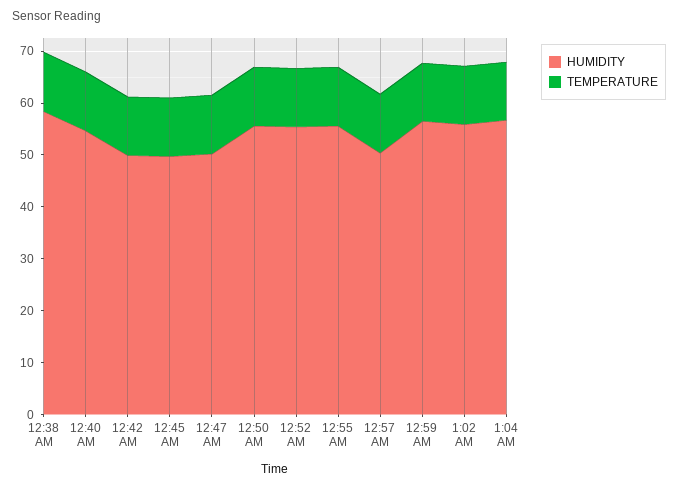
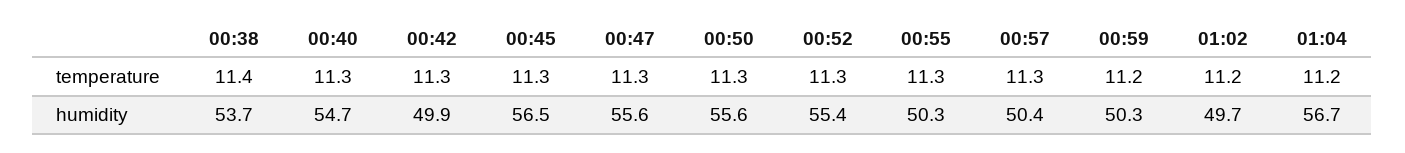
  {
    "HUMIDITY": {
-     "12:38 AM": 58,
+     "12:38 AM": 53.7,
      "12:40 AM": 54.7,
      "12:42 AM": 49.9,
-     "12:45 AM": 50,
+     "12:45 AM": 56.5,
-     "12:47 AM": 50,
+     "12:47 AM": 55.6,
      "12:50 AM": 55.6,
      "12:52 AM": 55.4,
-     "12:55 AM": 56,
+     "12:55 AM": 50.3,
      "12:57 AM": 50.4,
-     "12:59 AM": 56,
+     "12:59 AM": 50.3,
-     "1:02 AM": 56,
+     "1:02 AM": 49.7,
      "1:04 AM": 56.7
    },
    "TEMPERATURE": {
      "12:38 AM": 11.4,
      "12:40 AM": 11.3,
      "12:42 AM": 11.3,
      "12:45 AM": 11.3,
      "12:47 AM": 11.3,
      "12:50 AM": 11.3,
      "12:52 AM": 11.3,
      "12:55 AM": 11.3,
      "12:57 AM": 11.3,
      "12:59 AM": 11.2,
      "1:02 AM": 11.2,
      "1:04 AM": 11.2
    }
  }

